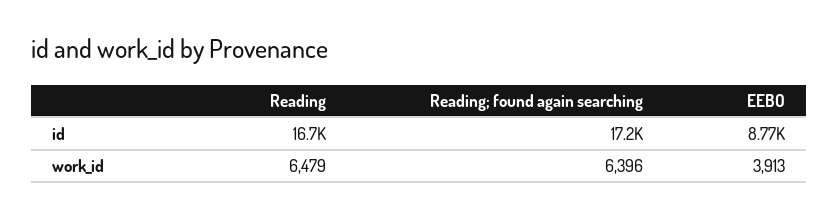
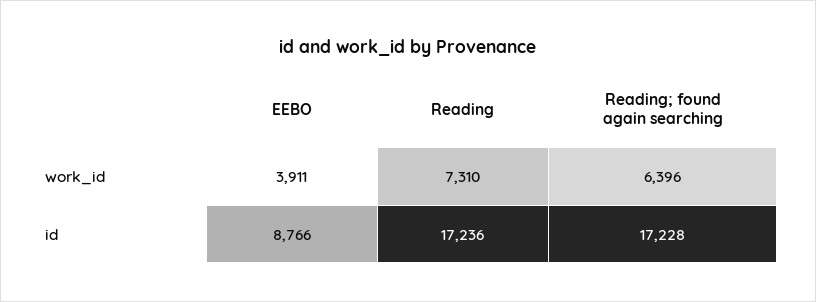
  {
    "Reading": {
-     "id": 16700,
+     "id": 17236,
-     "work_id": 6479
+     "work_id": 7310
    },
    "Reading; found again searching": {
      "id": 17228,
      "work_id": 6396
    },
    "EEBO": {
      "id": 8766,
-     "work_id": 3913
+     "work_id": 3911
    }
  }

